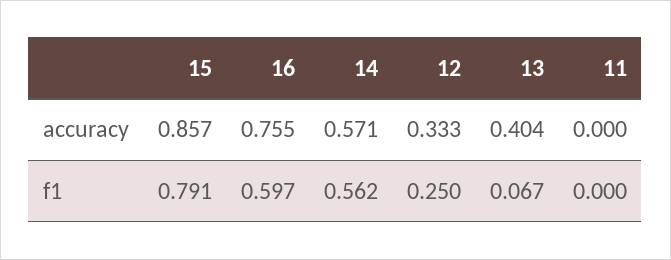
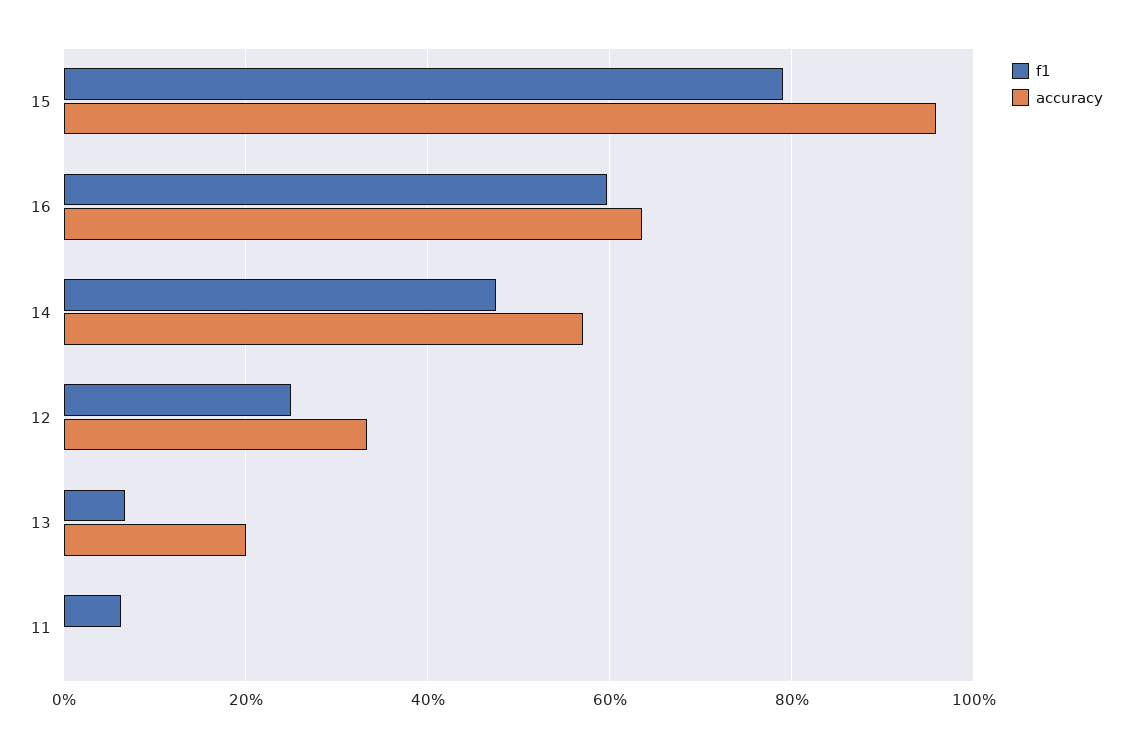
  {
    "accuracy": {
-     "15": 0.857,
+     "15": 0.96,
-     "16": 0.755,
+     "16": 0.64,
      "14": 0.571,
      "12": 0.333,
-     "13": 0.404,
+     "13": 0.2,
      "11": 0
    },
    "f1": {
      "15": 0.791,
      "16": 0.597,
-     "14": 0.562,
+     "14": 0.48,
      "12": 0.25,
      "13": 0.067,
-     "11": 0
+     "11": 0.06
    }
  }

